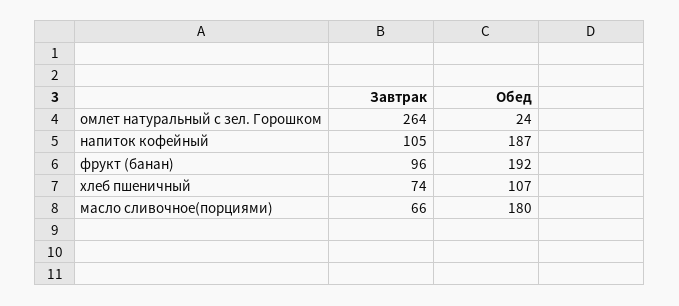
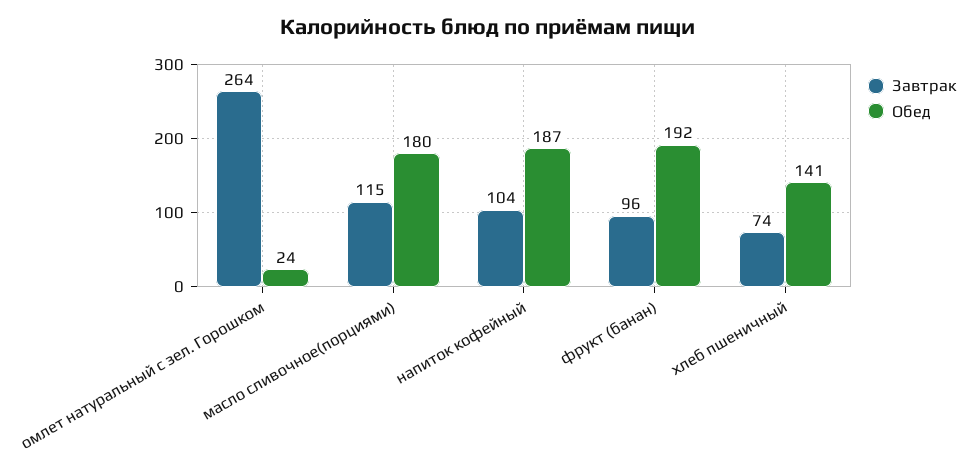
  {
    "Завтрак": {
      "омлет натуральный с зел. Горошком": 264,
-     "напиток кофейный": 105,
+     "напиток кофейный": 104,
      "фрукт (банан)": 96,
      "хлеб пшеничный": 74,
-     "масло сливочное(порциями)": 66
+     "масло сливочное(порциями)": 115
    },
    "Обед": {
      "омлет натуральный с зел. Горошком": 24,
      "напиток кофейный": 187,
      "фрукт (банан)": 192,
-     "хлеб пшеничный": 107,
+     "хлеб пшеничный": 141,
      "масло сливочное(порциями)": 180
    }
  }

